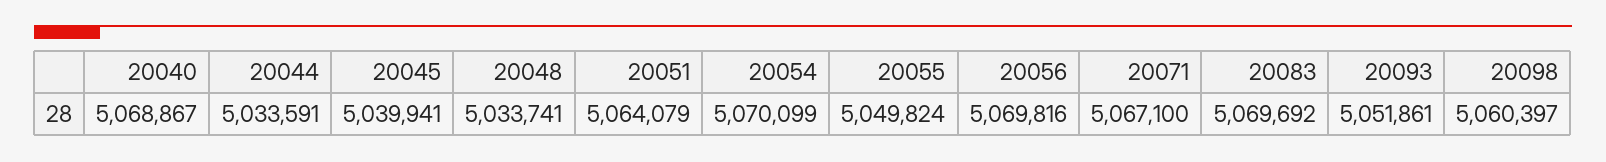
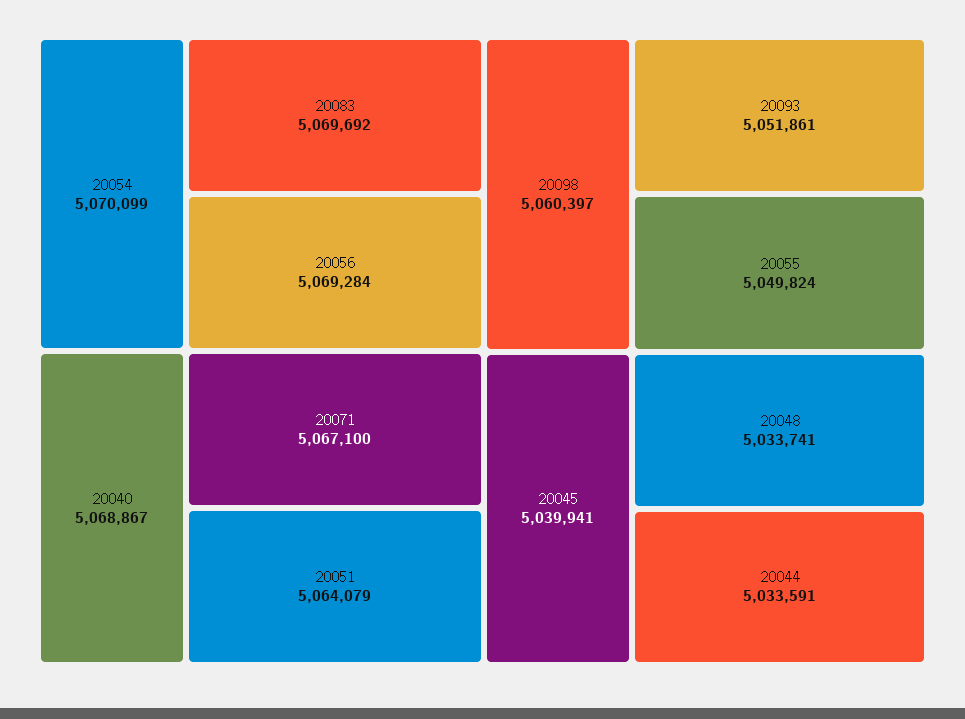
  {
    "20040": 5068867,
    "20044": 5033591,
    "20045": 5039941,
    "20048": 5033741,
    "20051": 5064079,
    "20054": 5070099,
    "20055": 5049824,
-   "20056": 5069816,
+   "20056": 5069284,
    "20071": 5067100,
    "20083": 5069692,
    "20093": 5051861,
    "20098": 5060397
  }

